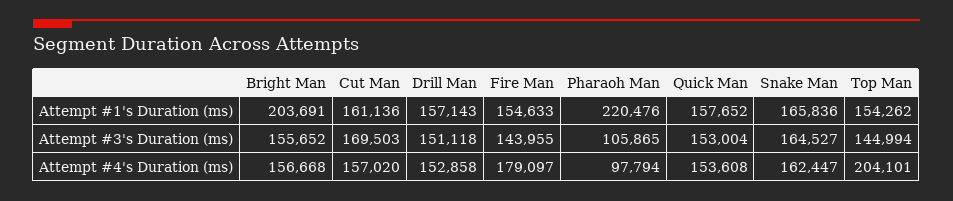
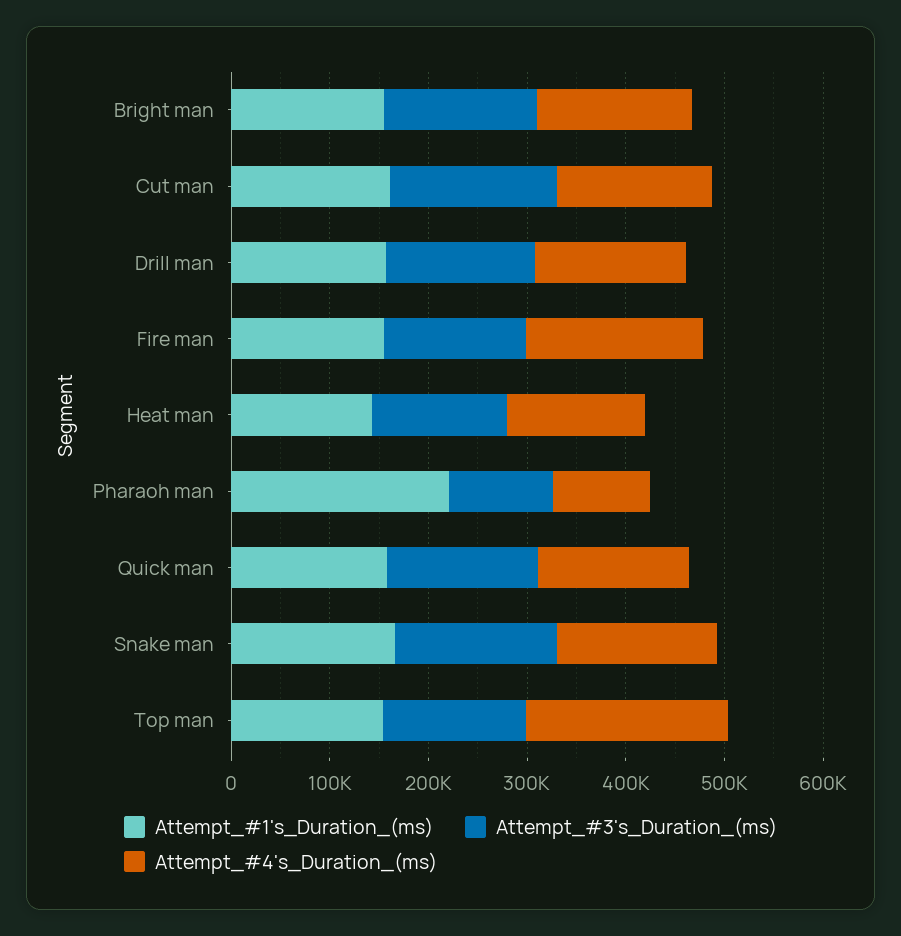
  {
    "Attempt #1's Duration (ms)": {
-     "Bright Man": 203691,
+     "Bright Man": 160000,
      "Cut Man": 161136,
      "Drill Man": 157143,
      "Fire Man": 154633,
      "Pharaoh Man": 220476,
      "Quick Man": 157652,
      "Snake Man": 165836,
-     "Top Man": 154262
+     "Top Man": 154262,
+     "Heat man": 140000
    },
    "Attempt #3's Duration (ms)": {
      "Bright Man": 155652,
      "Cut Man": 169503,
      "Drill Man": 151118,
      "Fire Man": 143955,
      "Pharaoh Man": 105865,
      "Quick Man": 153004,
      "Snake Man": 164527,
-     "Top Man": 144994
+     "Top Man": 144994,
+     "Heat man": 140000
    },
    "Attempt #4's Duration (ms)": {
      "Bright Man": 156668,
      "Cut Man": 157020,
      "Drill Man": 152858,
      "Fire Man": 179097,
      "Pharaoh Man": 97794,
      "Quick Man": 153608,
      "Snake Man": 162447,
-     "Top Man": 204101
+     "Top Man": 204101,
+     "Heat man": 140000
    }
  }

